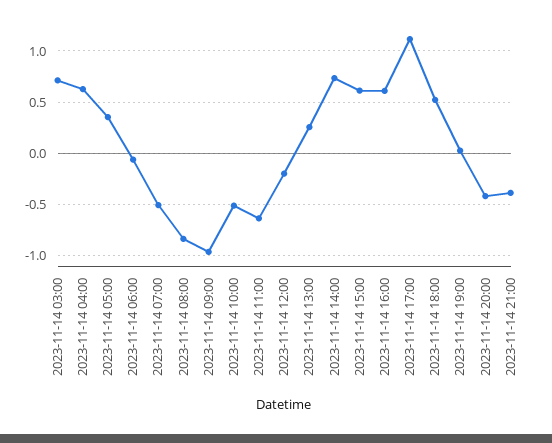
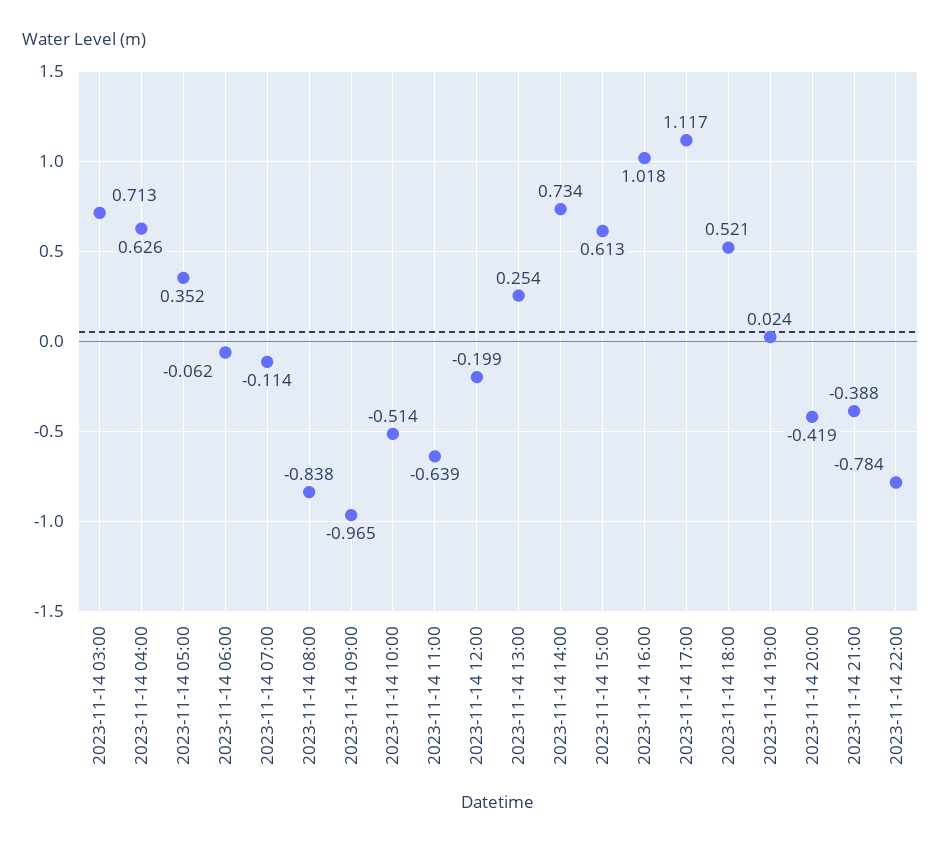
  {
    "2023-11-14 03:00": 0.713,
    "2023-11-14 04:00": 0.626,
    "2023-11-14 05:00": 0.352,
    "2023-11-14 06:00": -0.062,
-   "2023-11-14 07:00": -0.5,
+   "2023-11-14 07:00": -0.114,
    "2023-11-14 08:00": -0.838,
    "2023-11-14 09:00": -0.965,
    "2023-11-14 10:00": -0.514,
    "2023-11-14 11:00": -0.639,
    "2023-11-14 12:00": -0.199,
    "2023-11-14 13:00": 0.254,
    "2023-11-14 14:00": 0.734,
    "2023-11-14 15:00": 0.613,
-   "2023-11-14 16:00": 0.6,
+   "2023-11-14 16:00": 1.018,
    "2023-11-14 17:00": 1.117,
    "2023-11-14 18:00": 0.521,
    "2023-11-14 19:00": 0.024,
    "2023-11-14 20:00": -0.419,
-   "2023-11-14 21:00": -0.388
+   "2023-11-14 21:00": -0.388,
+   "2023-11-14 22:00": -0.784
  }

